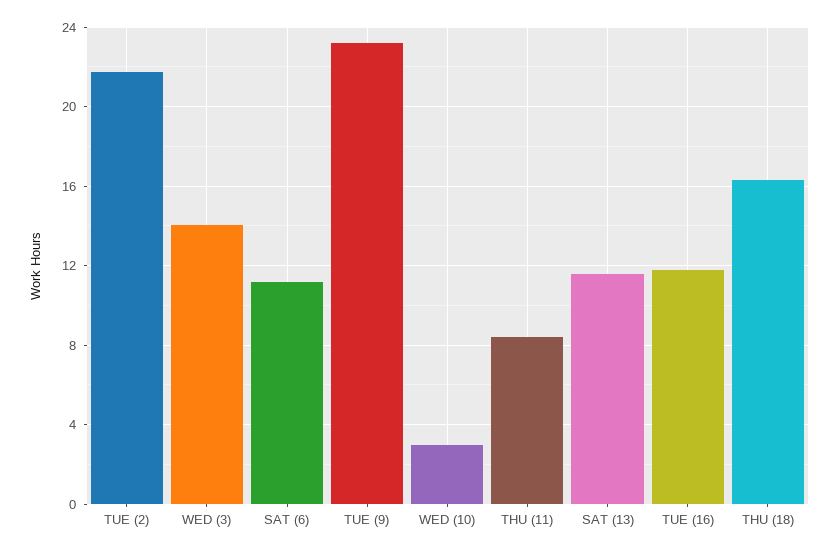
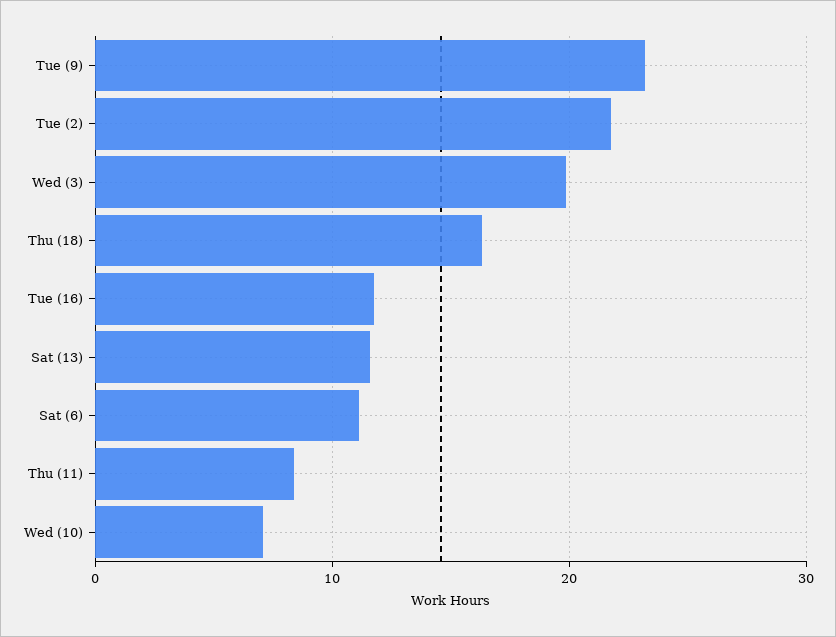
  {
    "TUE (2)": 22,
-   "WED (3)": 14,
+   "WED (3)": 20,
    "SAT (6)": 11,
    "TUE (9)": 23,
-   "WED (10)": 3,
+   "WED (10)": 7,
    "THU (11)": 8.5,
    "SAT (13)": 11.5,
    "TUE (16)": 12,
    "THU (18)": 16.5
  }

